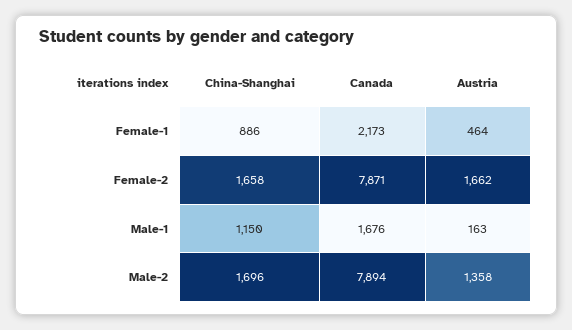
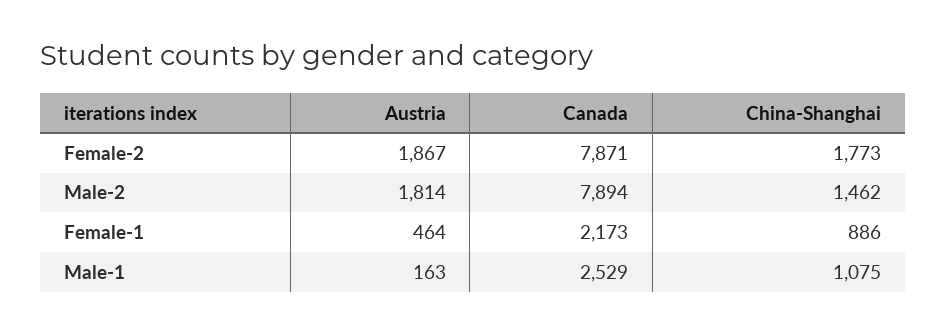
  {
    "China-Shanghai": {
      "Female-1": 886,
-     "Female-2": 1658,
+     "Female-2": 1773,
-     "Male-1": 1150,
+     "Male-1": 1075,
-     "Male-2": 1696
+     "Male-2": 1462
    },
    "Canada": {
      "Female-1": 2173,
      "Female-2": 7871,
-     "Male-1": 1676,
+     "Male-1": 2529,
      "Male-2": 7894
    },
    "Austria": {
      "Female-1": 464,
-     "Female-2": 1662,
+     "Female-2": 1867,
      "Male-1": 163,
-     "Male-2": 1358
+     "Male-2": 1814
    }
  }

